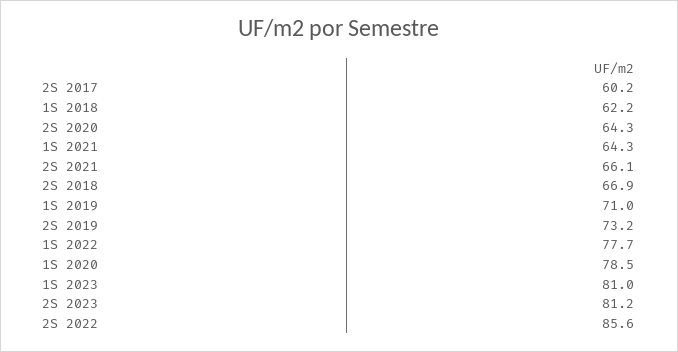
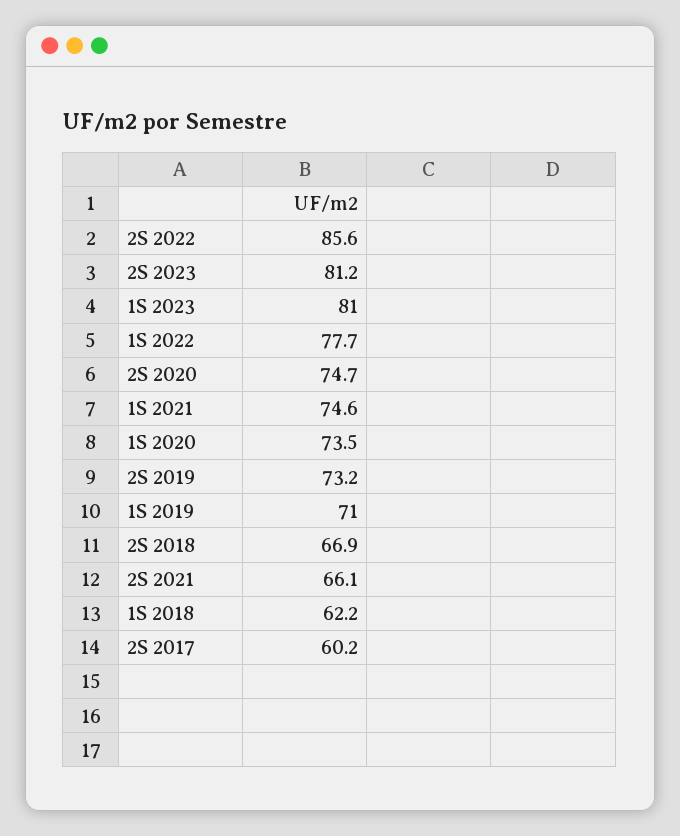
  {
    "2S 2017": 60.2,
    "1S 2018": 62.2,
-   "2S 2020": 64.3,
+   "2S 2020": 74.7,
-   "1S 2021": 64.3,
+   "1S 2021": 74.6,
    "2S 2021": 66.1,
    "2S 2018": 66.9,
    "1S 2019": 71,
    "2S 2019": 73.2,
    "1S 2022": 77.7,
-   "1S 2020": 78.5,
+   "1S 2020": 73.5,
    "1S 2023": 81,
    "2S 2023": 81.2,
    "2S 2022": 85.6
  }

